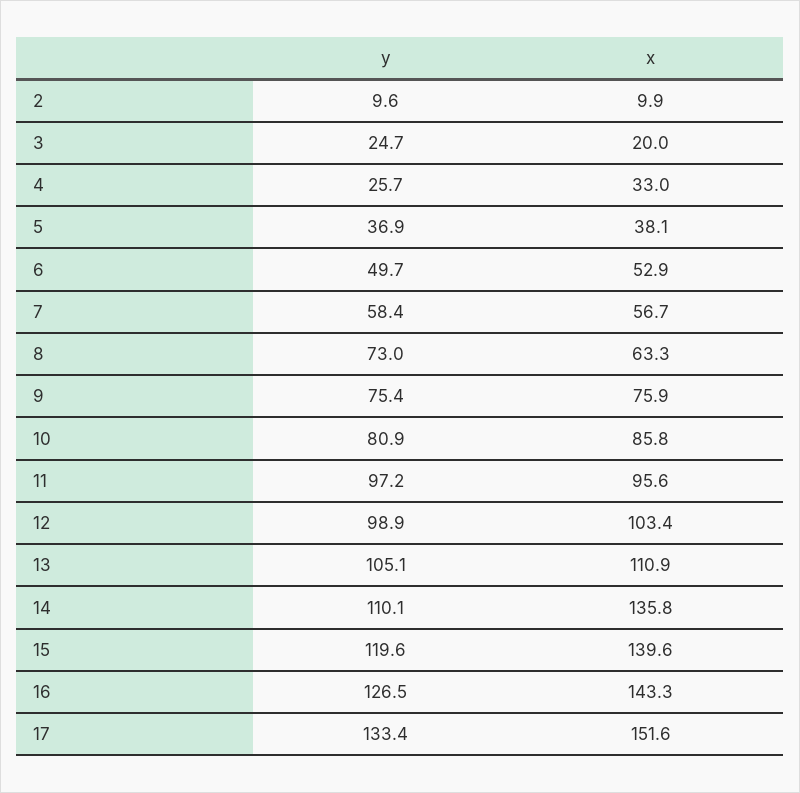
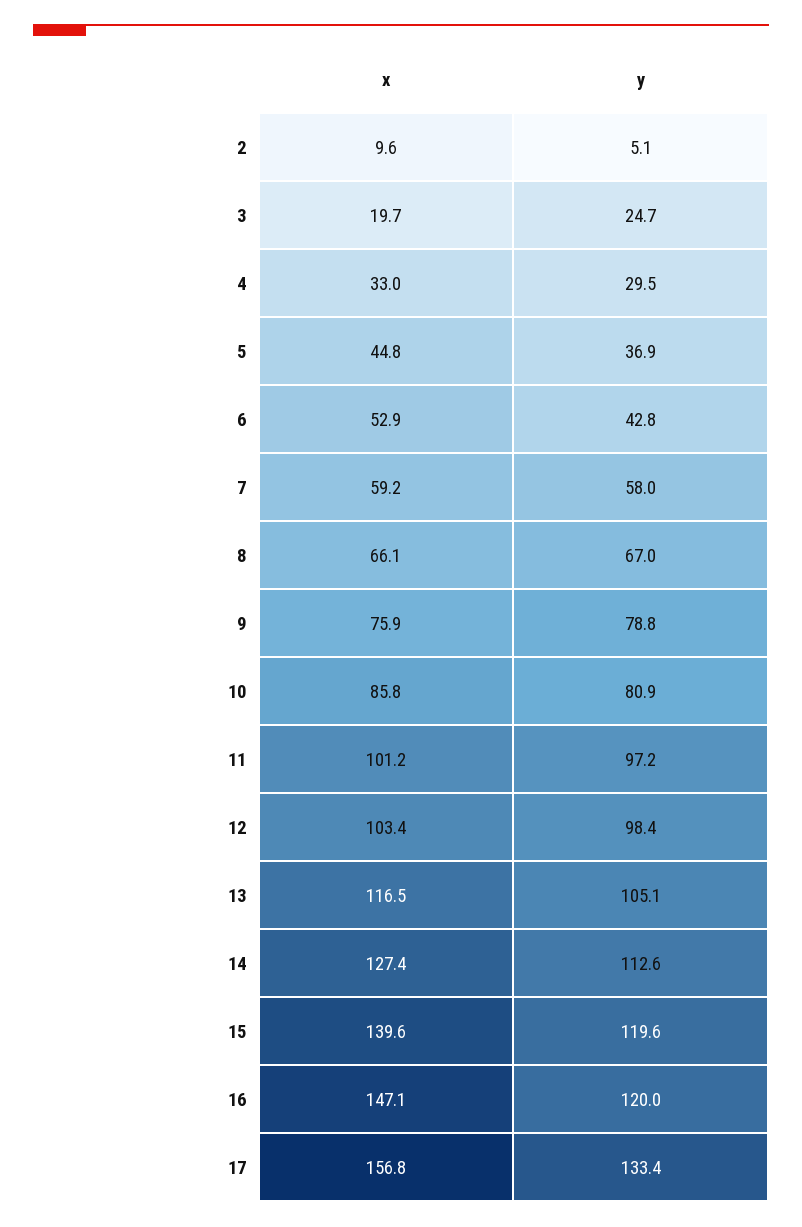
  {
    "y": {
-     "2": 9.6,
+     "2": 5.1,
      "3": 24.7,
-     "4": 25.7,
+     "4": 29.5,
      "5": 36.9,
-     "6": 49.7,
+     "6": 42.8,
-     "7": 58.4,
+     "7": 58,
-     "8": 73,
+     "8": 67,
-     "9": 75.4,
+     "9": 78.8,
      "10": 80.9,
      "11": 97.2,
-     "12": 98.9,
+     "12": 98.4,
      "13": 105.1,
-     "14": 110.1,
+     "14": 112.6,
      "15": 119.6,
-     "16": 126.5,
+     "16": 120,
      "17": 133.4
    },
    "x": {
-     "2": 9.9,
+     "2": 9.6,
-     "3": 20,
+     "3": 19.7,
      "4": 33,
-     "5": 38.1,
+     "5": 44.8,
      "6": 52.9,
-     "7": 56.7,
+     "7": 59.2,
-     "8": 63.3,
+     "8": 66.1,
      "9": 75.9,
      "10": 85.8,
-     "11": 95.6,
+     "11": 101.2,
      "12": 103.4,
-     "13": 110.9,
+     "13": 116.5,
-     "14": 135.8,
+     "14": 127.4,
      "15": 139.6,
-     "16": 143.3,
+     "16": 147.1,
-     "17": 151.6
+     "17": 156.8
    }
  }

